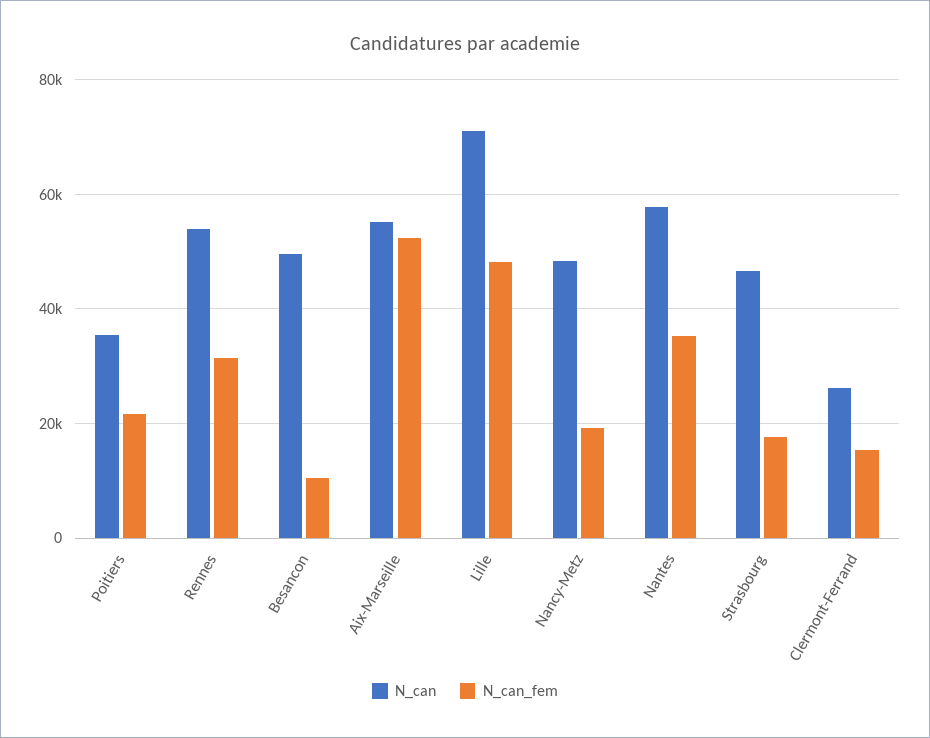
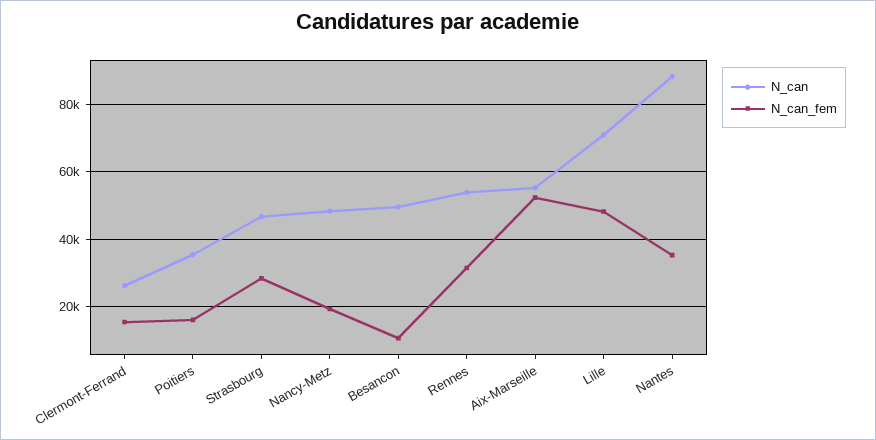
  {
    "N_can": {
      "Poitiers": 36000,
      "Rennes": 54000,
      "Besancon": 50000,
      "Aix-Marseille": 56000,
      "Lille": 72000,
      "Nancy-Metz": 48000,
-     "Nantes": 58000,
+     "Nantes": 88000,
      "Strasbourg": 46000,
      "Clermont-Ferrand": 26000
    },
    "N_can_fem": {
-     "Poitiers": 22000,
+     "Poitiers": 16000,
      "Rennes": 32000,
      "Besancon": 10000,
      "Aix-Marseille": 52000,
      "Lille": 48000,
      "Nancy-Metz": 20000,
      "Nantes": 36000,
-     "Strasbourg": 18000,
+     "Strasbourg": 28000,
      "Clermont-Ferrand": 16000
    }
  }

